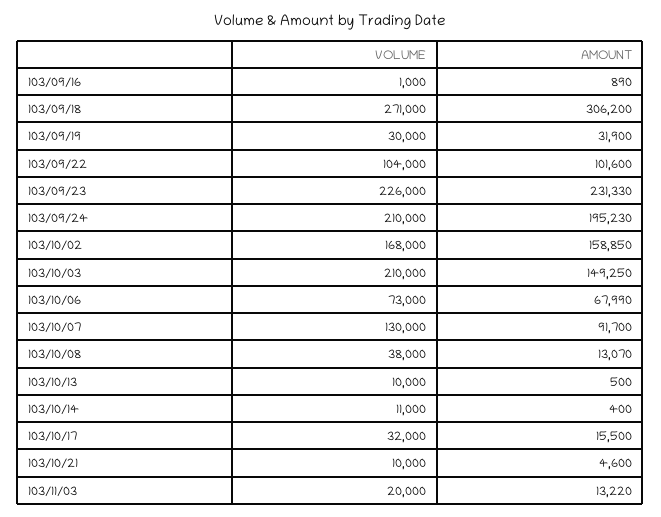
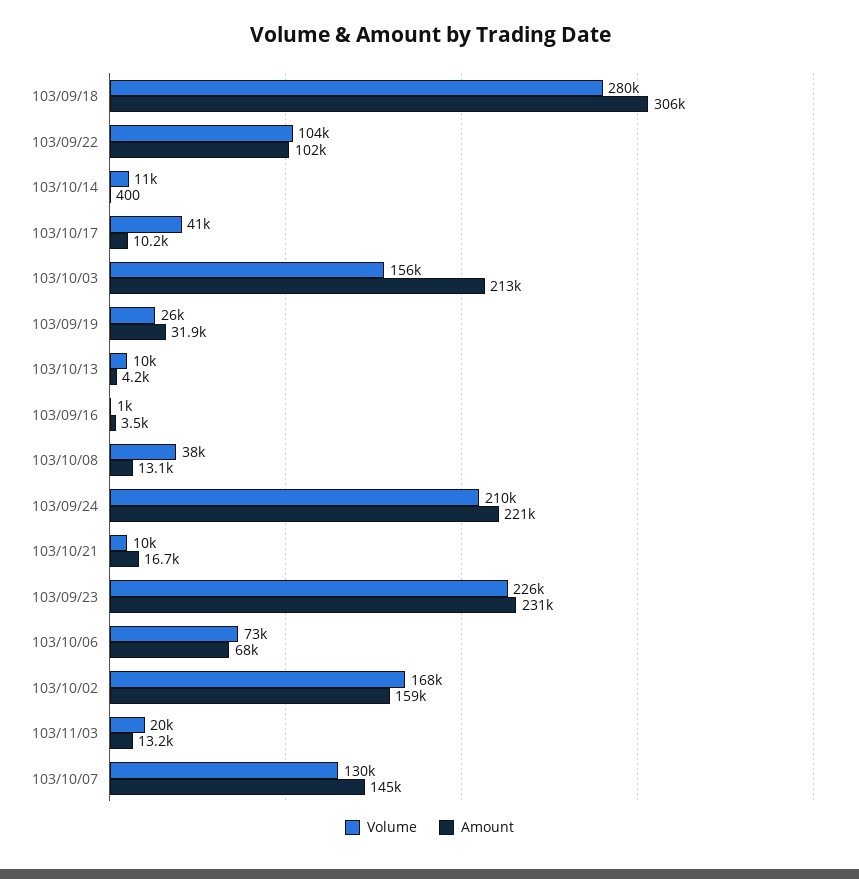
  {
    "VOLUME": {
      "103/09/16": 1000,
-     "103/09/18": 271000,
+     "103/09/18": 280000,
-     "103/09/19": 30000,
+     "103/09/19": 26000,
      "103/09/22": 104000,
      "103/09/23": 226000,
      "103/09/24": 210000,
      "103/10/02": 168000,
-     "103/10/03": 210000,
+     "103/10/03": 156000,
      "103/10/06": 73000,
      "103/10/07": 130000,
      "103/10/08": 38000,
      "103/10/13": 10000,
      "103/10/14": 11000,
-     "103/10/17": 32000,
+     "103/10/17": 41000,
      "103/10/21": 10000,
      "103/11/03": 20000
    },
    "AMOUNT": {
-     "103/09/16": 890,
+     "103/09/16": 3500,
      "103/09/18": 306200,
      "103/09/19": 31900,
      "103/09/22": 101600,
      "103/09/23": 231330,
-     "103/09/24": 195230,
+     "103/09/24": 221000,
      "103/10/02": 158850,
-     "103/10/03": 149250,
+     "103/10/03": 213000,
      "103/10/06": 67990,
-     "103/10/07": 91700,
+     "103/10/07": 145000,
      "103/10/08": 13070,
-     "103/10/13": 500,
+     "103/10/13": 4200,
      "103/10/14": 400,
-     "103/10/17": 15500,
+     "103/10/17": 10200,
-     "103/10/21": 4600,
+     "103/10/21": 16700,
      "103/11/03": 13220
    }
  }

